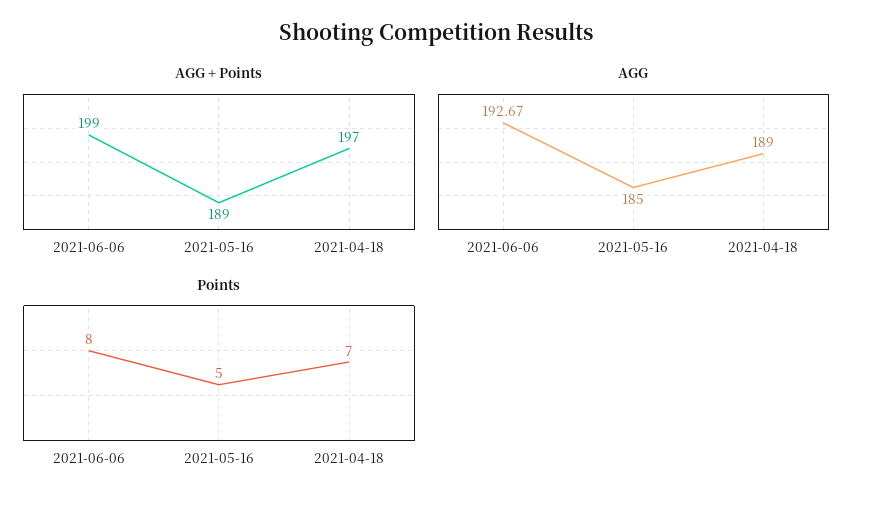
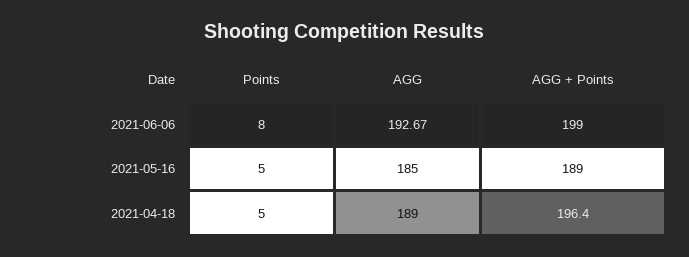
  {
    "AGG + Points": {
      "2021-06-06": 199,
      "2021-05-16": 189,
-     "2021-04-18": 197
+     "2021-04-18": 196.4
    },
    "AGG": {
      "2021-06-06": 192.67,
      "2021-05-16": 185,
      "2021-04-18": 189
    },
    "Points": {
      "2021-06-06": 8,
      "2021-05-16": 5,
-     "2021-04-18": 7
+     "2021-04-18": 5
    }
  }

